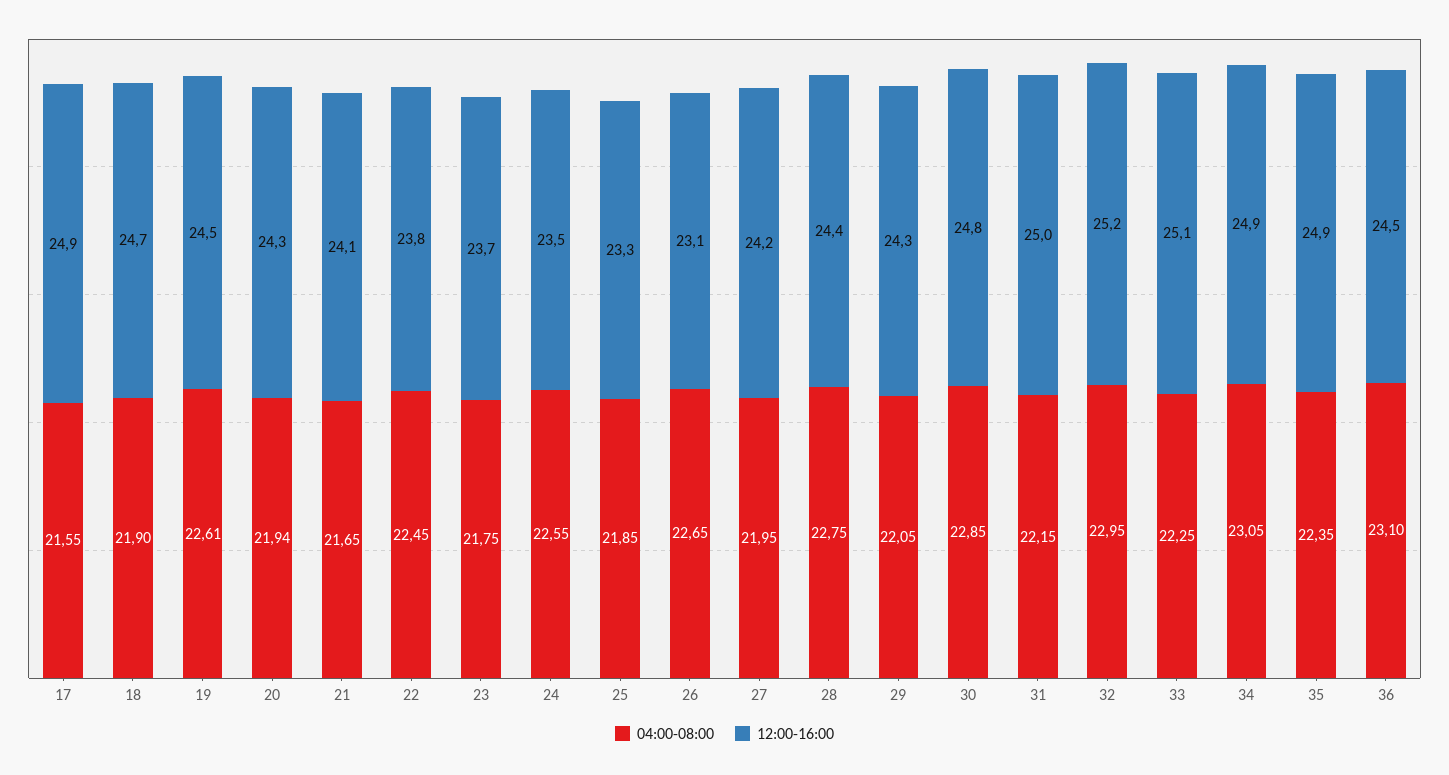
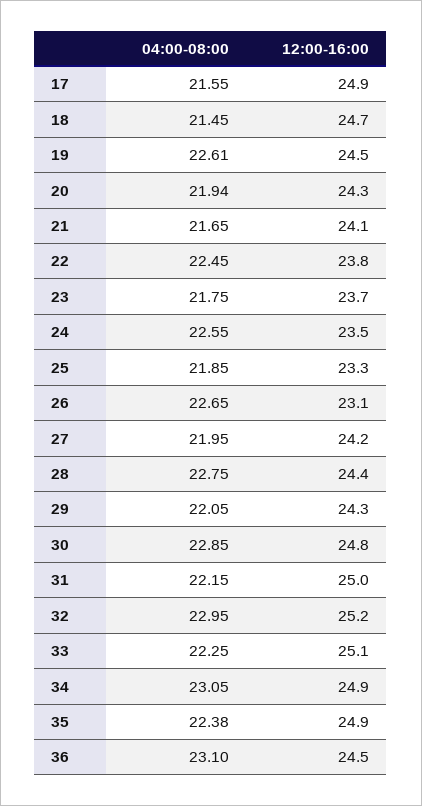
  {
    "04:00-08:00": {
      "17": 21.55,
-     "18": 21.9,
+     "18": 21.45,
      "19": 22.61,
      "20": 21.94,
      "21": 21.65,
      "22": 22.45,
      "23": 21.75,
      "24": 22.55,
      "25": 21.85,
      "26": 22.65,
      "27": 21.95,
      "28": 22.75,
      "29": 22.05,
      "30": 22.85,
      "31": 22.15,
      "32": 22.95,
      "33": 22.25,
      "34": 23.05,
-     "35": 22.35,
+     "35": 22.38,
      "36": 23.1
    },
    "12:00-16:00": {
      "17": 24.9,
      "18": 24.7,
      "19": 24.5,
      "20": 24.3,
      "21": 24.1,
      "22": 23.8,
      "23": 23.7,
      "24": 23.5,
      "25": 23.3,
      "26": 23.1,
      "27": 24.2,
      "28": 24.4,
      "29": 24.3,
      "30": 24.8,
      "31": 25,
      "32": 25.2,
      "33": 25.1,
      "34": 24.9,
      "35": 24.9,
      "36": 24.5
    }
  }

